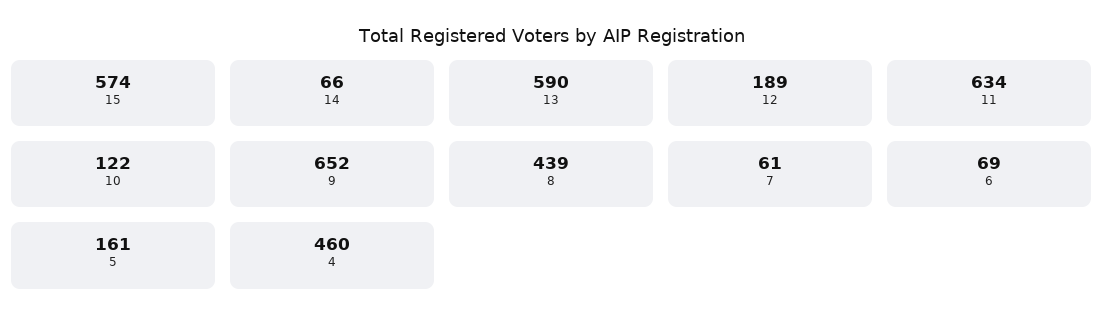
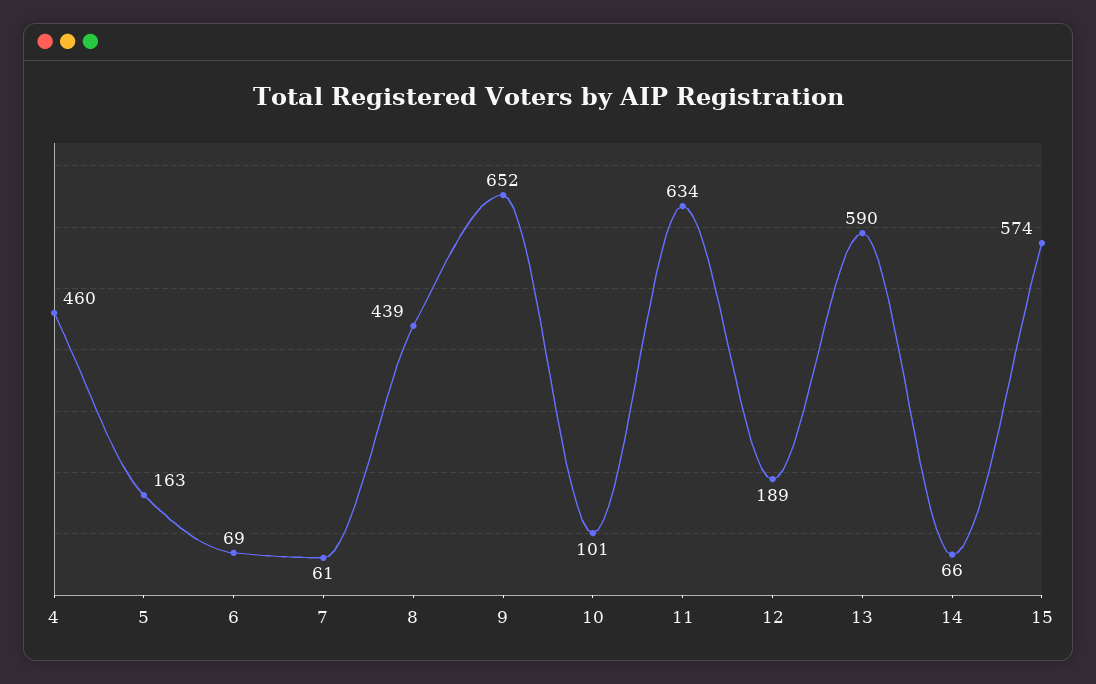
  {
    "15": 574,
    "14": 66,
    "13": 590,
    "12": 189,
    "11": 634,
-   "10": 122,
+   "10": 101,
    "9": 652,
    "8": 439,
    "7": 61,
    "6": 69,
-   "5": 161,
+   "5": 163,
    "4": 460
  }

